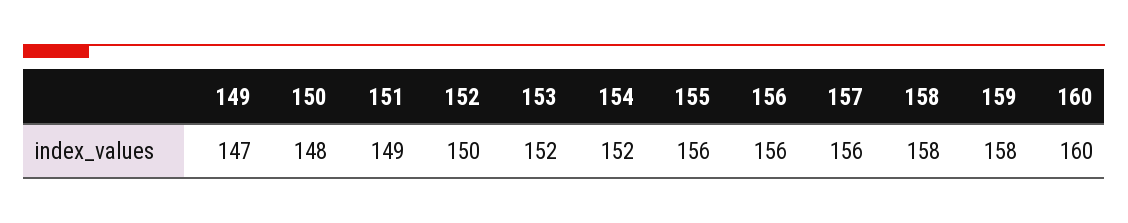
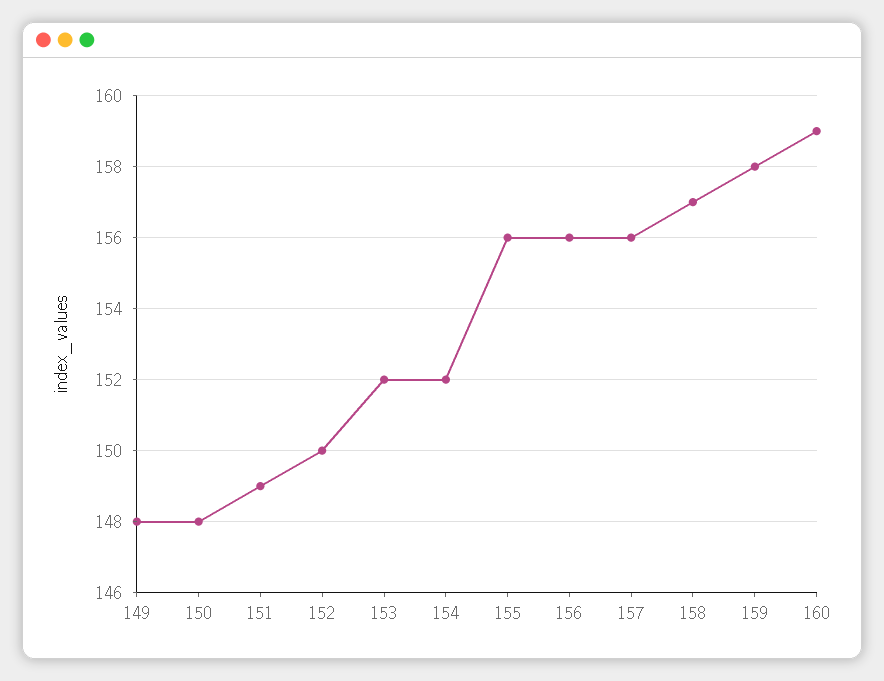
  {
-   "149": 147,
+   "149": 148,
    "150": 148,
    "151": 149,
    "152": 150,
    "153": 152,
    "154": 152,
    "155": 156,
    "156": 156,
    "157": 156,
-   "158": 158,
+   "158": 157,
    "159": 158,
-   "160": 160
+   "160": 159
  }

